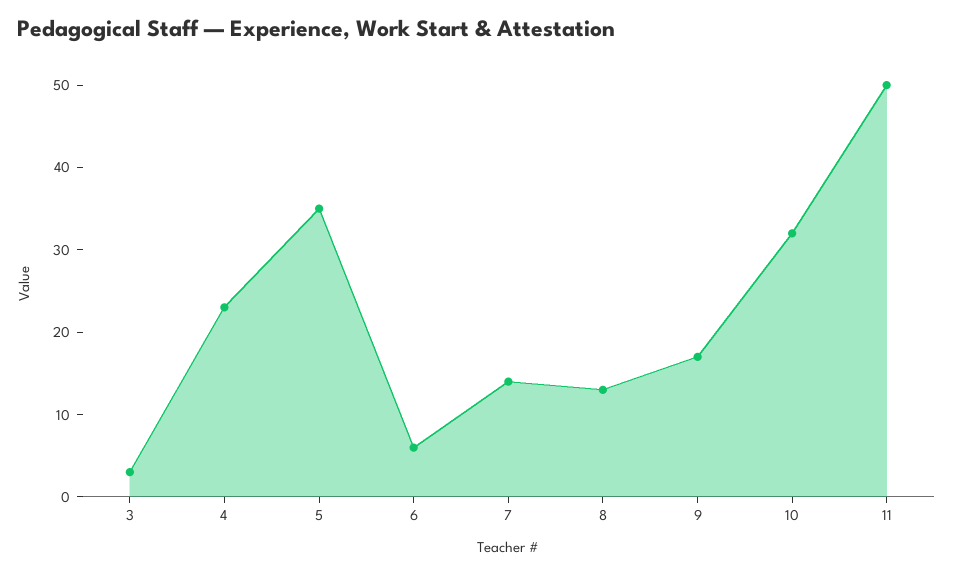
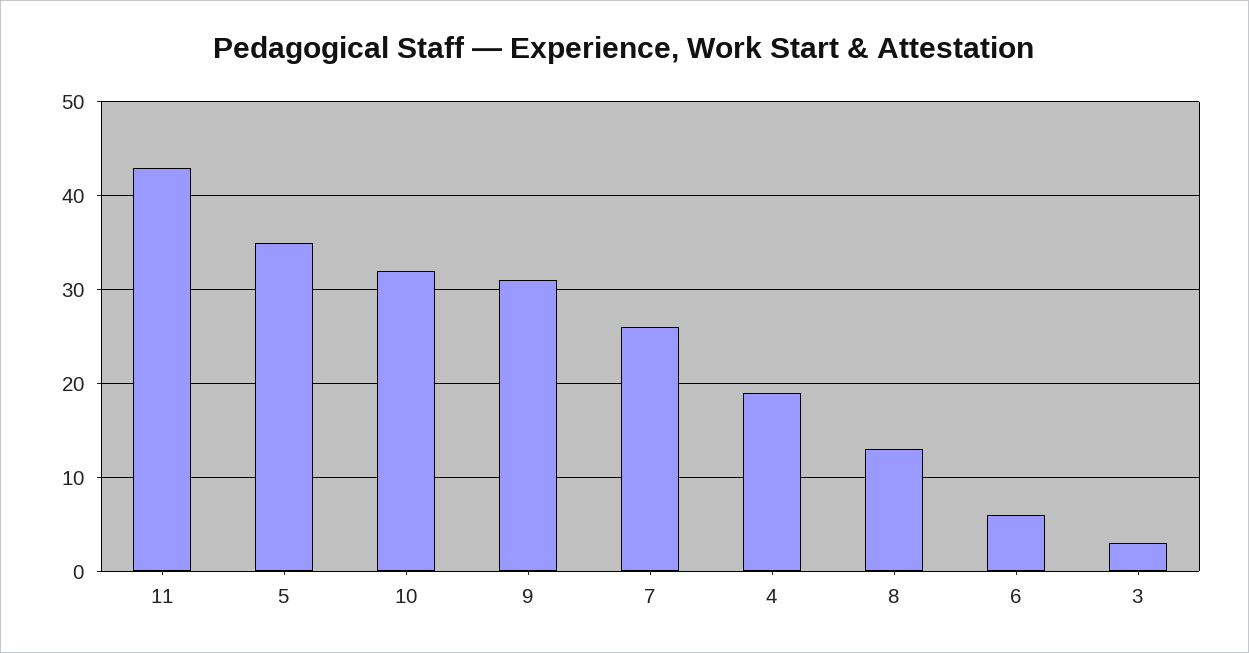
  {
    "3": 3,
-   "4": 23,
+   "4": 19,
    "5": 35,
    "6": 6,
-   "7": 14,
+   "7": 26,
    "8": 13,
-   "9": 17,
+   "9": 31,
    "10": 32,
-   "11": 50
+   "11": 43
  }

